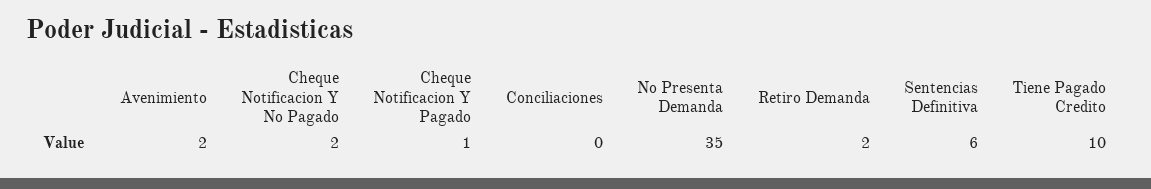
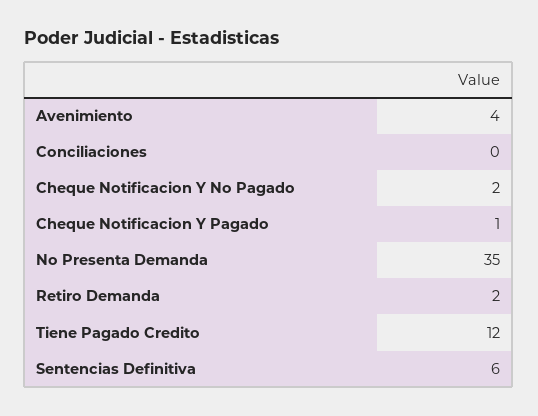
  {
-   "Avenimiento": 2,
+   "Avenimiento": 4,
    "Cheque Notificacion Y No Pagado": 2,
    "Cheque Notificacion Y Pagado": 1,
    "Conciliaciones": 0,
    "No Presenta Demanda": 35,
    "Retiro Demanda": 2,
    "Sentencias Definitiva": 6,
-   "Tiene Pagado Credito": 10
+   "Tiene Pagado Credito": 12
  }

